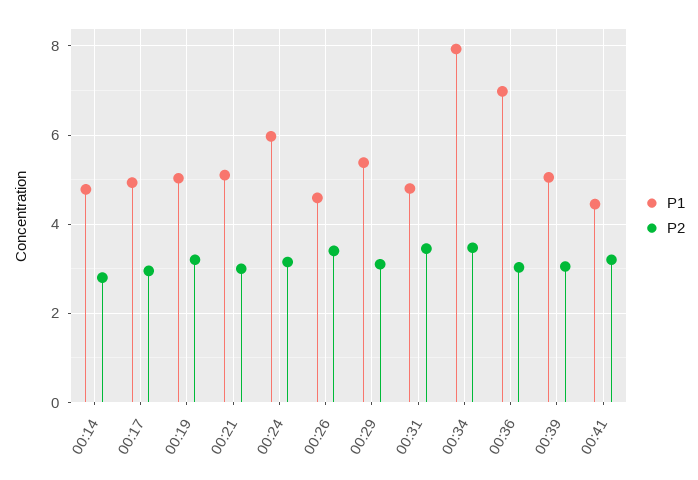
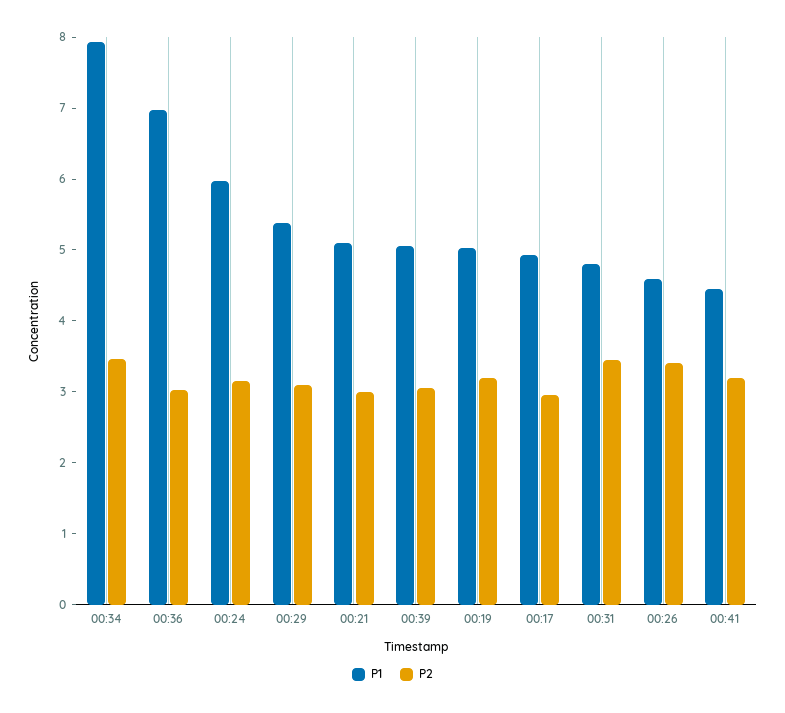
  {
    "P1": {
-     "00:14": 4.8,
      "00:17": 5,
      "00:19": 5,
      "00:21": 5.2,
      "00:24": 6,
      "00:26": 4.6,
      "00:29": 5.4,
      "00:31": 4.8,
      "00:34": 8,
      "00:36": 7,
      "00:39": 5,
      "00:41": 4.4
    },
    "P2": {
-     "00:14": 2.8,
      "00:17": 3,
      "00:19": 3.2,
      "00:21": 3,
      "00:24": 3.2,
      "00:26": 3.4,
      "00:29": 3.2,
      "00:31": 3.4,
      "00:34": 3.4,
      "00:36": 3,
      "00:39": 3,
      "00:41": 3.2
    }
  }

